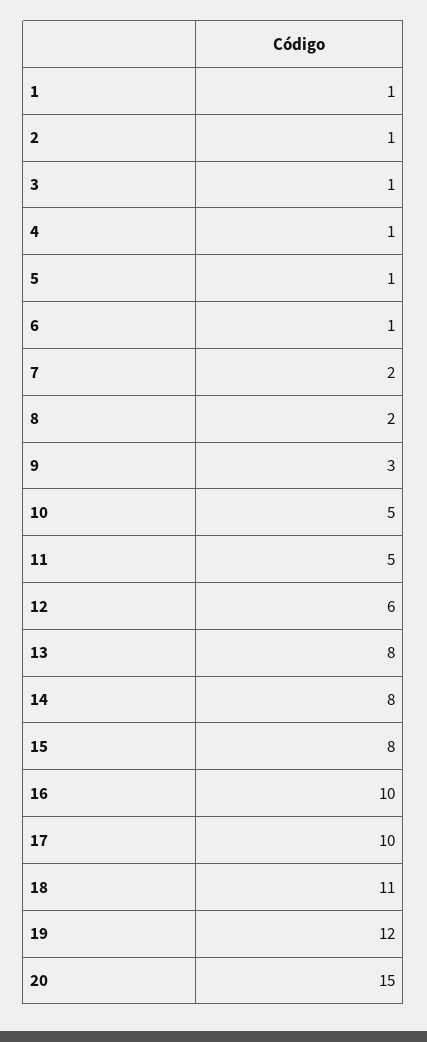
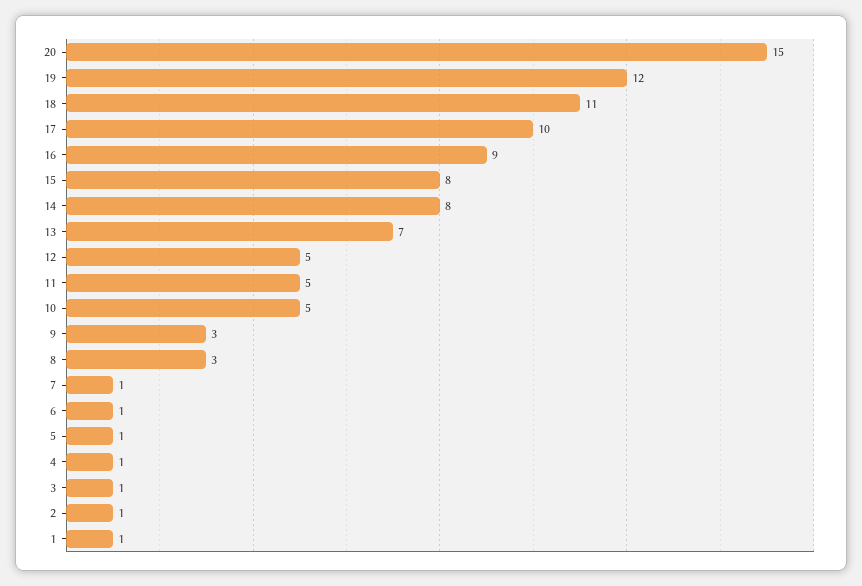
  {
    "1": 1,
    "2": 1,
    "3": 1,
    "4": 1,
    "5": 1,
    "6": 1,
-   "7": 2,
+   "7": 1,
-   "8": 2,
+   "8": 3,
    "9": 3,
    "10": 5,
    "11": 5,
-   "12": 6,
+   "12": 5,
-   "13": 8,
+   "13": 7,
    "14": 8,
    "15": 8,
-   "16": 10,
+   "16": 9,
    "17": 10,
    "18": 11,
    "19": 12,
    "20": 15
  }

